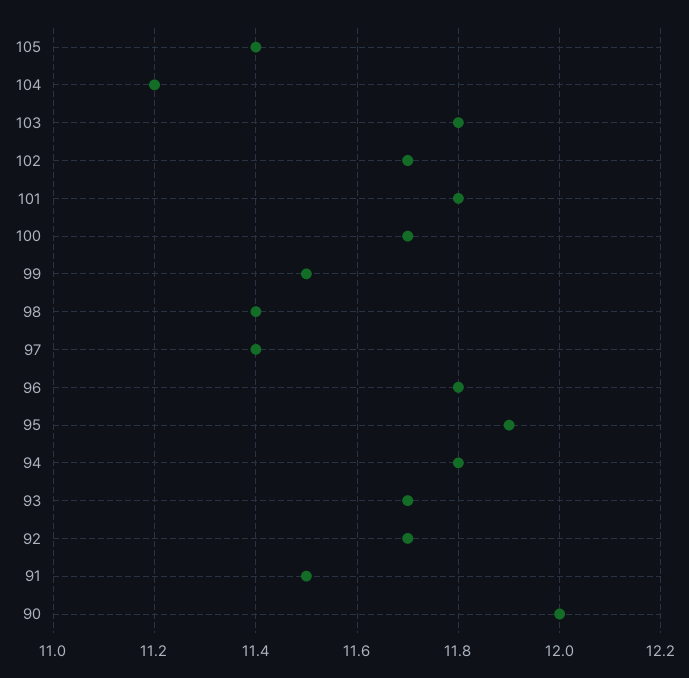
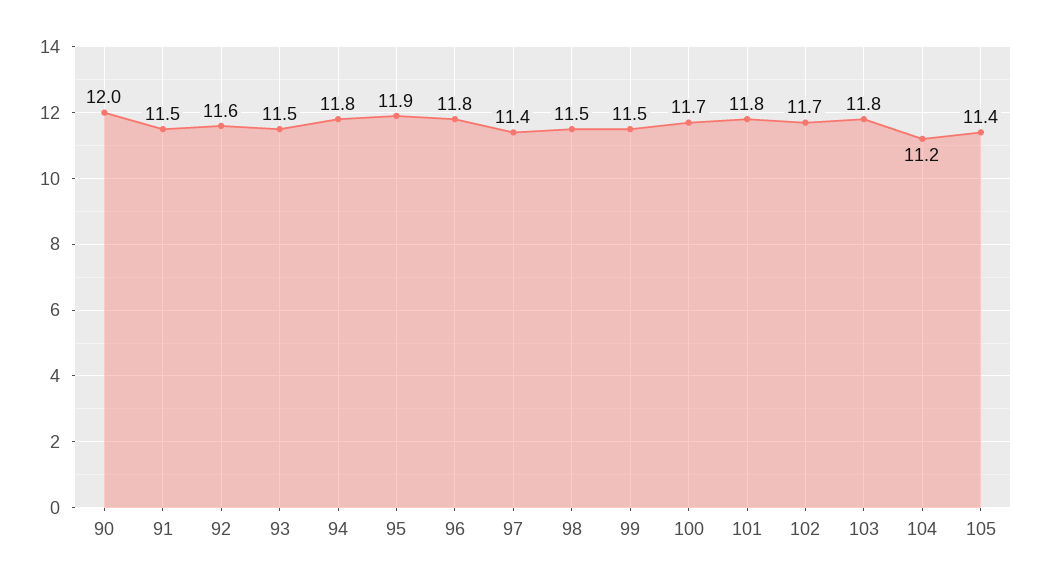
  {
    "105": 11.4,
    "104": 11.2,
    "103": 11.8,
    "102": 11.7,
    "101": 11.8,
    "100": 11.7,
    "99": 11.5,
-   "98": 11.4,
+   "98": 11.5,
    "97": 11.4,
    "96": 11.8,
    "95": 11.9,
    "94": 11.8,
-   "93": 11.7,
+   "93": 11.5,
-   "92": 11.7,
+   "92": 11.6,
    "91": 11.5,
    "90": 12
  }

